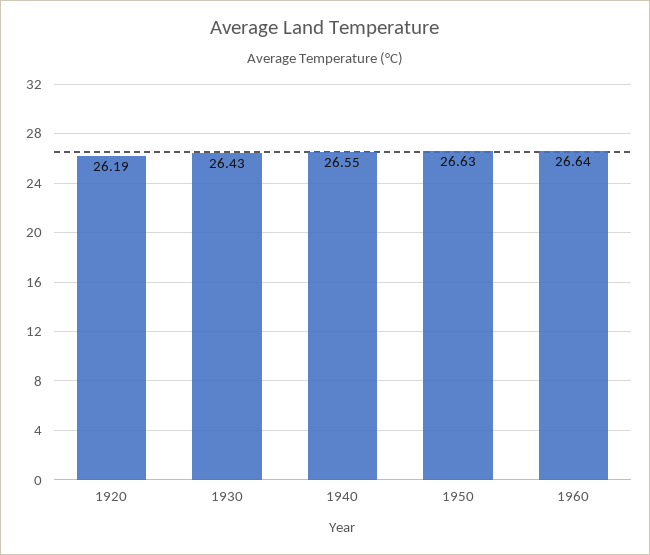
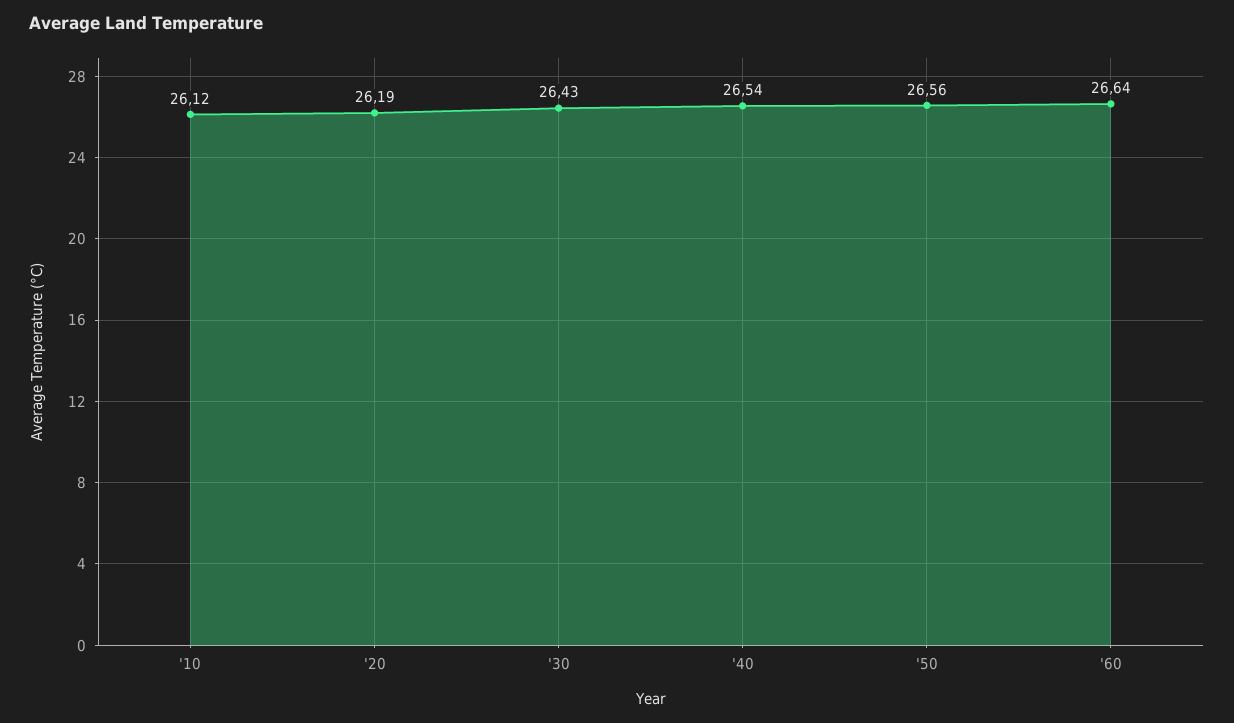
  {
    "1920": 26.19,
    "1930": 26.43,
-   "1940": 26.55,
+   "1940": 26.54,
-   "1950": 26.63,
+   "1950": 26.56,
-   "1960": 26.64
+   "1960": 26.64,
+   "'10": 26.12
  }

